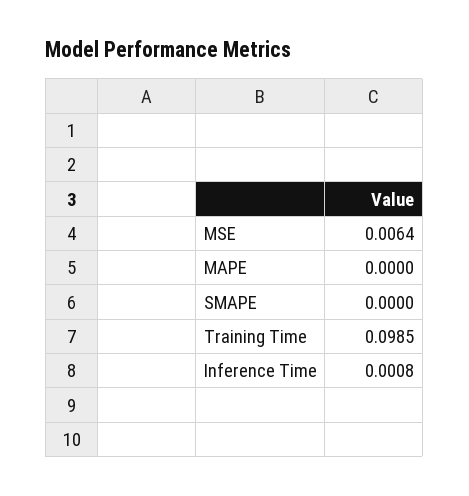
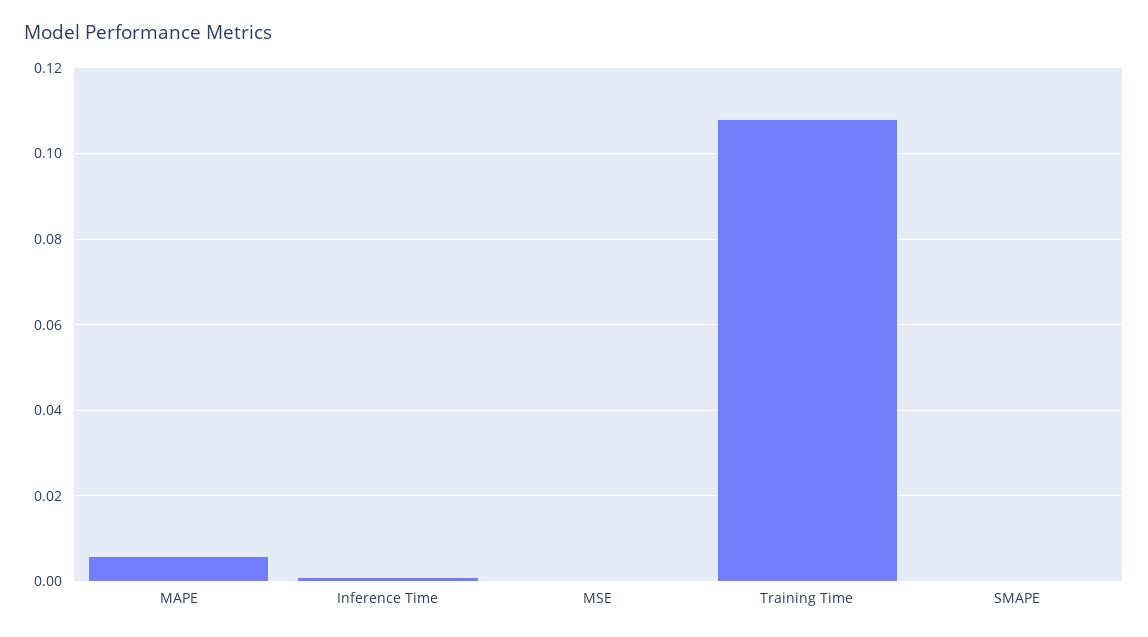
  {
-   "MSE": 0.0064,
+   "MSE": 0,
-   "MAPE": 0,
+   "MAPE": 0.006,
    "SMAPE": 0,
-   "Training Time": 0.0985,
+   "Training Time": 0.108,
    "Inference Time": 0.0008
  }

